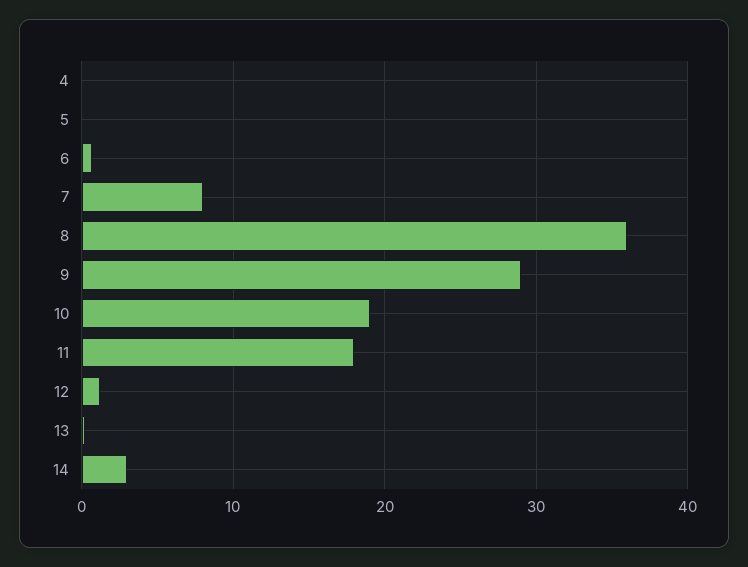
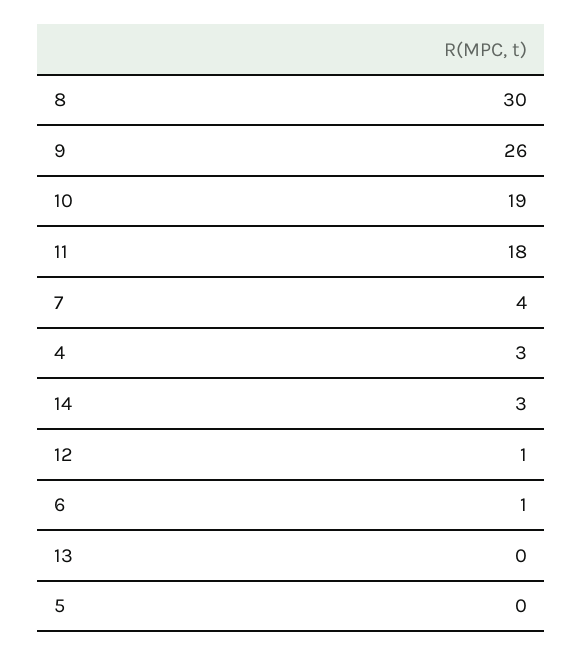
  {
-   "4": 0,
+   "4": 3,
    "5": 0,
    "6": 1,
-   "7": 8,
+   "7": 4,
-   "8": 36,
+   "8": 30,
-   "9": 29,
+   "9": 26,
    "10": 19,
    "11": 18,
    "12": 1,
    "13": 0,
    "14": 3
  }

